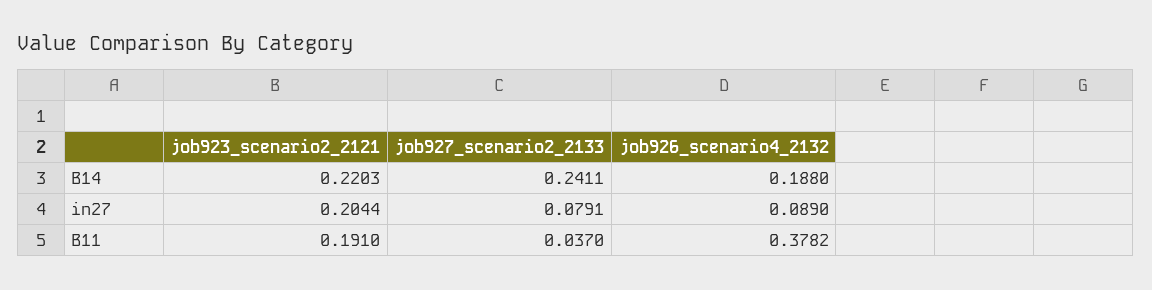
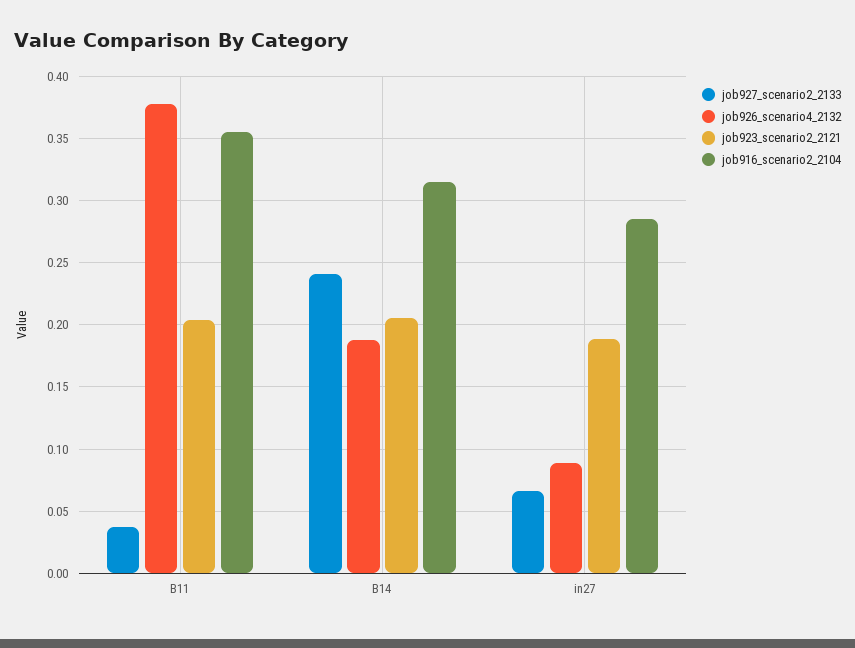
  {
    "job923_scenario2_2121": {
-     "B14": 0.2203,
+     "B14": 0.205,
-     "in27": 0.2044,
+     "in27": 0.19,
-     "B11": 0.191
+     "B11": 0.205
    },
    "job927_scenario2_2133": {
      "B14": 0.2411,
-     "in27": 0.0791,
+     "in27": 0.065,
      "B11": 0.037
    },
    "job926_scenario4_2132": {
      "B14": 0.188,
      "in27": 0.089,
      "B11": 0.3782
-   }
+   },
+   "job916_scenario2_2104": {
+     "B11": 0.355,
+     "B14": 0.315,
+     "in27": 0.285
+   }
  }

